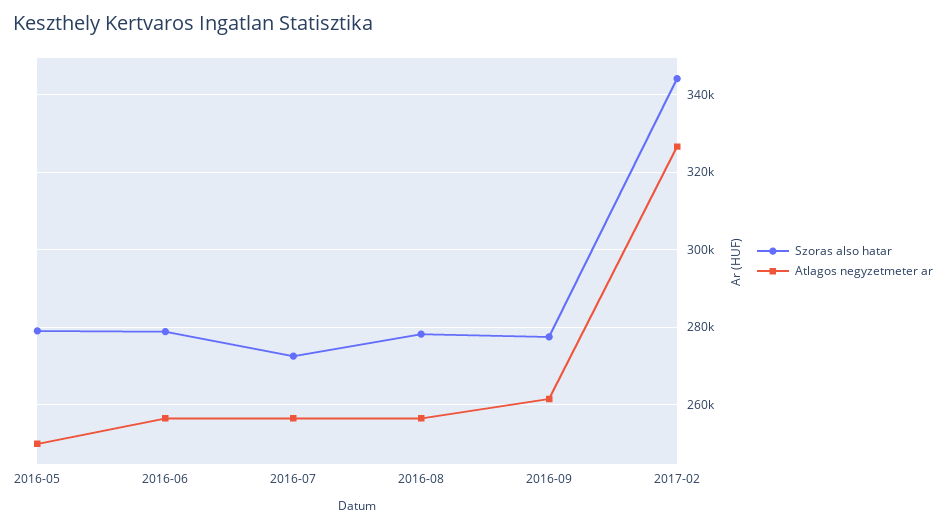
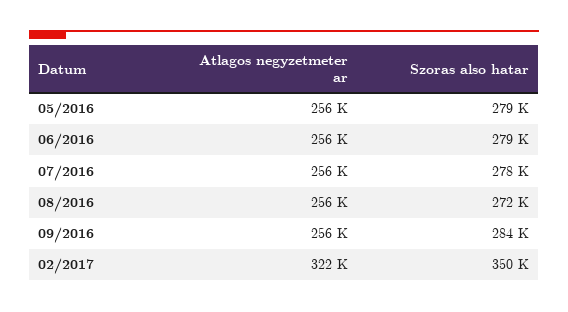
  {
    "Szoras also hatar": {
      "2016-05": 279000,
      "2016-06": 279000,
-     "2016-07": 272000,
+     "2016-07": 278000,
-     "2016-08": 278000,
+     "2016-08": 272000,
-     "2016-09": 278000,
+     "2016-09": 284000,
-     "2017-02": 344000
+     "2017-02": 350000
    },
    "Atlagos negyzetmeter ar": {
-     "2016-05": 250000,
+     "2016-05": 256000,
      "2016-06": 256000,
      "2016-07": 256000,
      "2016-08": 256000,
-     "2016-09": 262000,
+     "2016-09": 256000,
-     "2017-02": 326000
+     "2017-02": 322000
    }
  }

